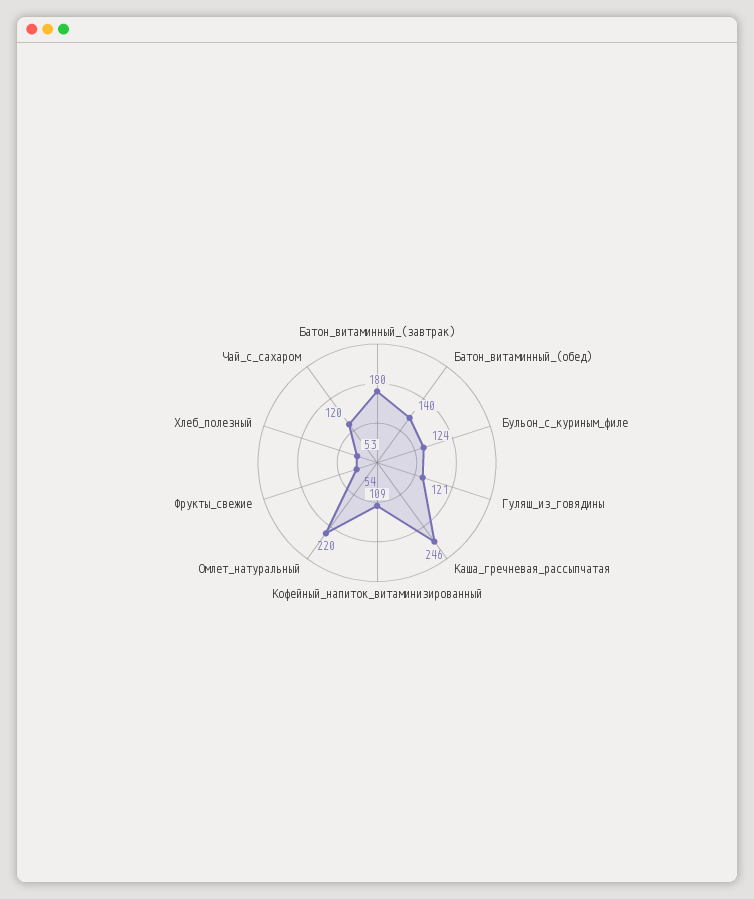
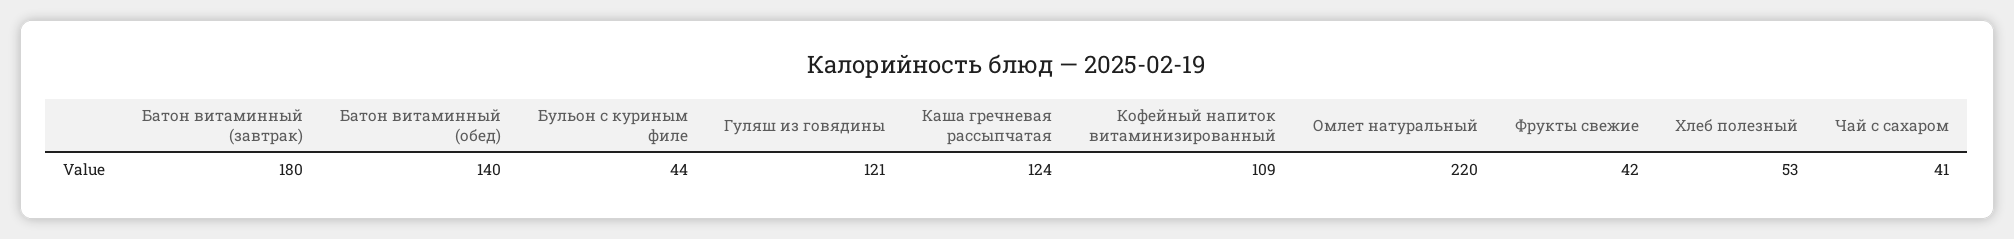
  {
    "Батон_витаминный_(завтрак)": 180,
    "Батон_витаминный_(обед)": 140,
-   "Бульон_с_куриным_филе": 124,
+   "Бульон_с_куриным_филе": 44,
    "Гуляш_из_говядины": 121,
-   "Каша_гречневая_рассыпчатая": 246,
+   "Каша_гречневая_рассыпчатая": 124,
    "Кофейный_напиток_витаминизированный": 109,
    "Омлет_натуральный": 220,
-   "Фрукты_свежие": 54,
+   "Фрукты_свежие": 42,
    "Хлеб_полезный": 53,
-   "Чай_с_сахаром": 120
+   "Чай_с_сахаром": 41
  }

